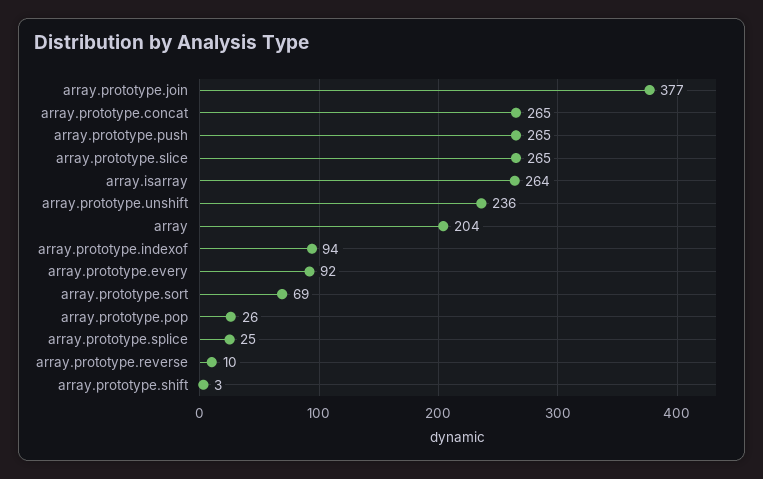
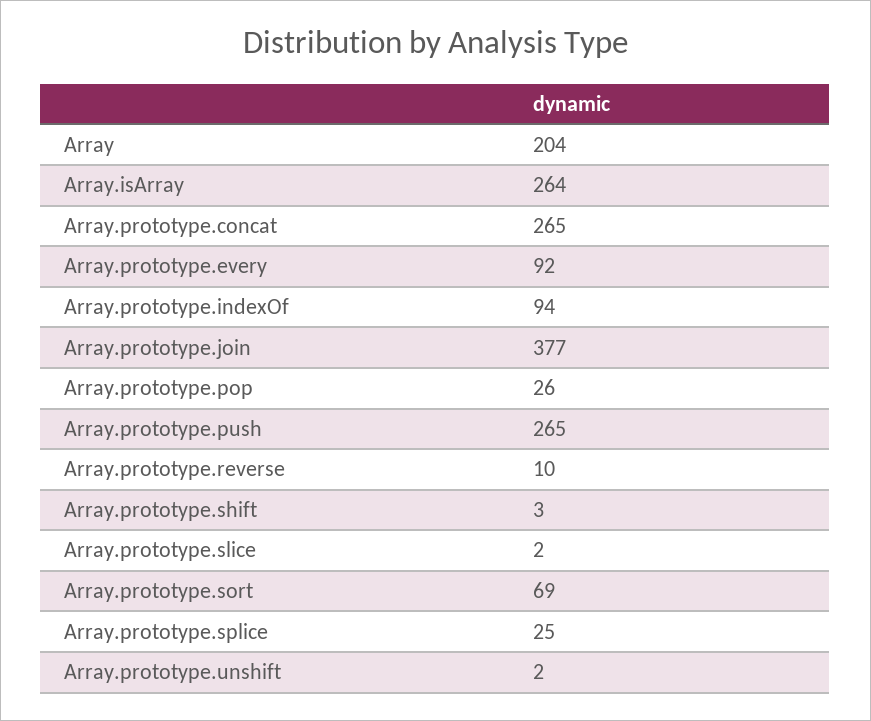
  {
    "array.prototype.join": 377,
    "array.prototype.concat": 265,
    "array.prototype.push": 265,
-   "array.prototype.slice": 265,
+   "array.prototype.slice": 2,
    "array.isarray": 264,
-   "array.prototype.unshift": 236,
+   "array.prototype.unshift": 2,
    "array": 204,
    "array.prototype.indexof": 94,
    "array.prototype.every": 92,
    "array.prototype.sort": 69,
    "array.prototype.pop": 26,
    "array.prototype.splice": 25,
    "array.prototype.reverse": 10,
    "array.prototype.shift": 3
  }

